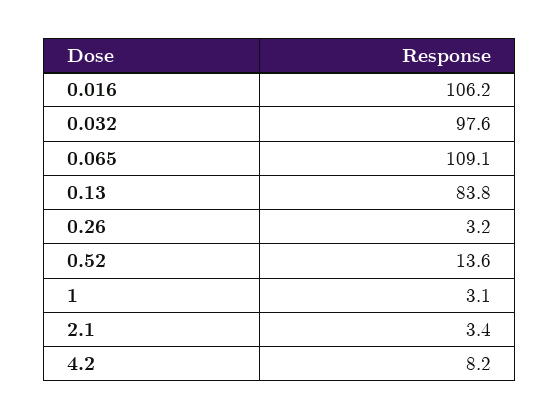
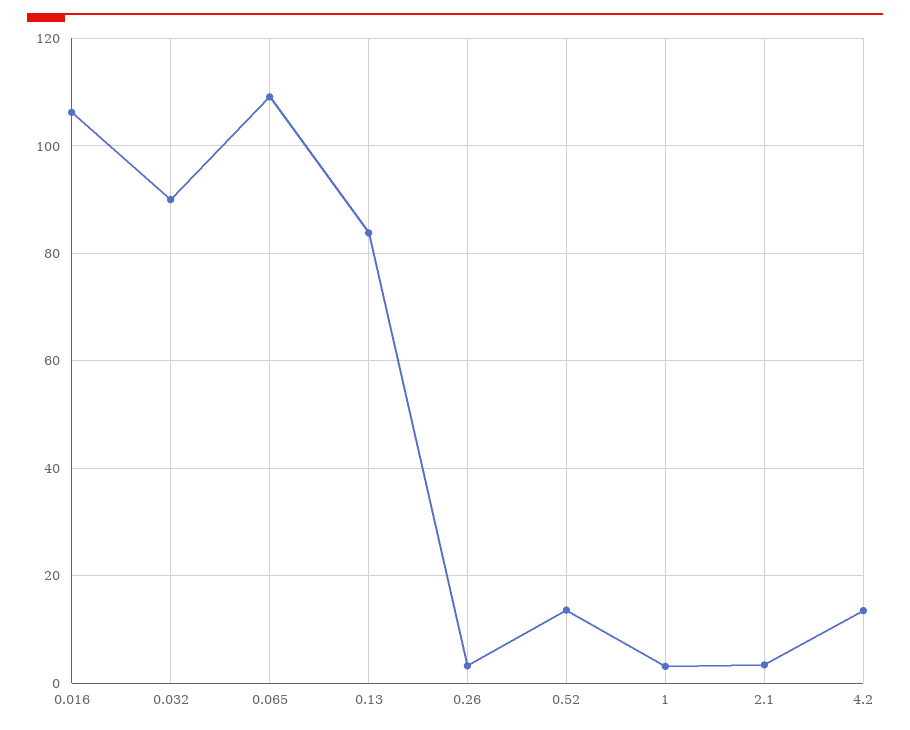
  {
    "0.016": 106.2,
-   "0.032": 97.6,
+   "0.032": 90,
    "0.065": 109.1,
    "0.13": 83.8,
    "0.26": 3.2,
    "0.52": 13.6,
    "1": 3.1,
    "2.1": 3.4,
-   "4.2": 8.2
+   "4.2": 14
  }

